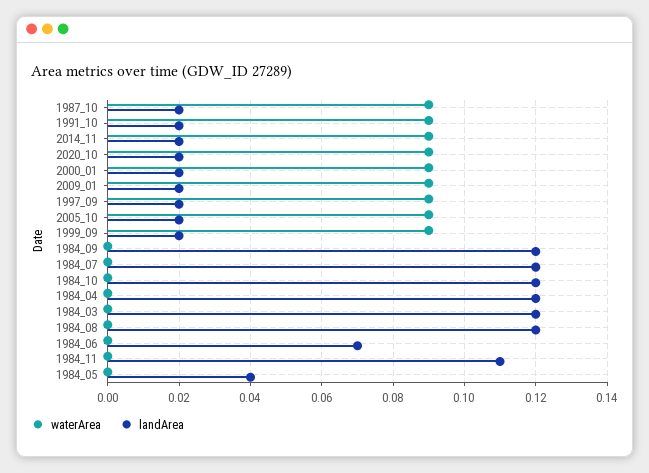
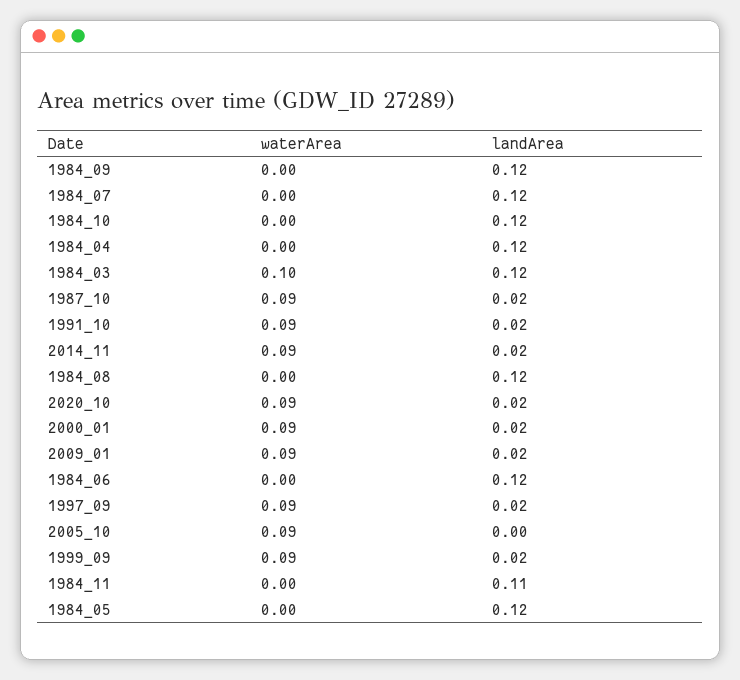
  {
    "waterArea": {
      "1987_10": 0.09,
      "1991_10": 0.09,
      "2014_11": 0.09,
      "2020_10": 0.09,
      "2000_01": 0.09,
      "2009_01": 0.09,
      "1997_09": 0.09,
      "2005_10": 0.09,
      "1999_09": 0.09,
      "1984_09": 0,
      "1984_07": 0,
      "1984_10": 0,
      "1984_04": 0,
-     "1984_03": 0,
+     "1984_03": 0.1,
      "1984_08": 0,
      "1984_06": 0,
      "1984_11": 0,
      "1984_05": 0
    },
    "landArea": {
      "1987_10": 0.02,
      "1991_10": 0.02,
      "2014_11": 0.02,
      "2020_10": 0.02,
      "2000_01": 0.02,
      "2009_01": 0.02,
      "1997_09": 0.02,
-     "2005_10": 0.02,
+     "2005_10": 0,
      "1999_09": 0.02,
      "1984_09": 0.12,
      "1984_07": 0.12,
      "1984_10": 0.12,
      "1984_04": 0.12,
      "1984_03": 0.12,
      "1984_08": 0.12,
-     "1984_06": 0.07,
+     "1984_06": 0.12,
      "1984_11": 0.11,
-     "1984_05": 0.04
+     "1984_05": 0.12
    }
  }

